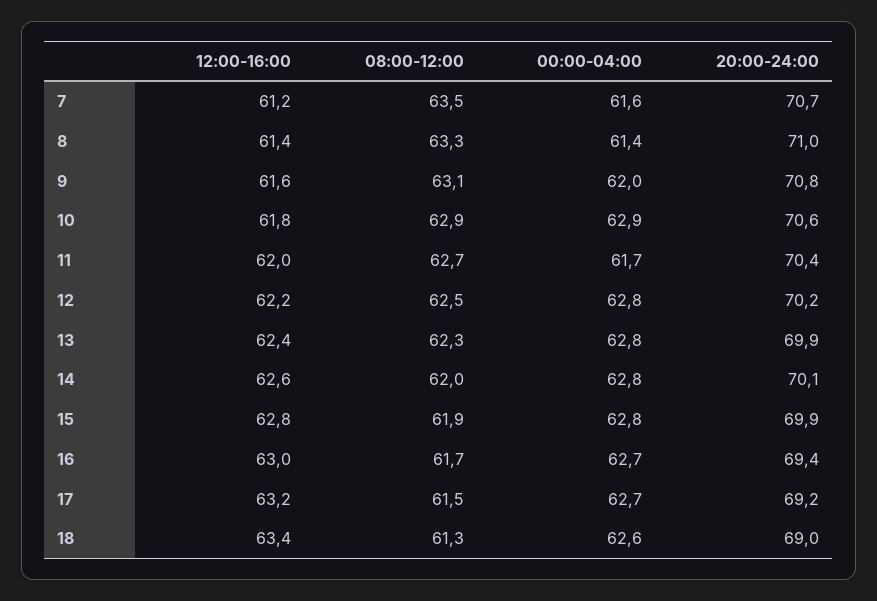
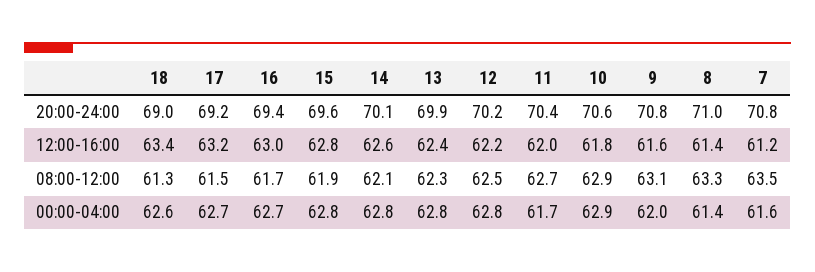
  {
    "12:00-16:00": {
      "7": 61.2,
      "8": 61.4,
      "9": 61.6,
      "10": 61.8,
      "11": 62,
      "12": 62.2,
      "13": 62.4,
      "14": 62.6,
      "15": 62.8,
      "16": 63,
      "17": 63.2,
      "18": 63.4
    },
    "08:00-12:00": {
      "7": 63.5,
      "8": 63.3,
      "9": 63.1,
      "10": 62.9,
      "11": 62.7,
      "12": 62.5,
      "13": 62.3,
-     "14": 62,
+     "14": 62.1,
      "15": 61.9,
      "16": 61.7,
      "17": 61.5,
      "18": 61.3
    },
    "00:00-04:00": {
      "7": 61.6,
      "8": 61.4,
      "9": 62,
      "10": 62.9,
      "11": 61.7,
      "12": 62.8,
      "13": 62.8,
      "14": 62.8,
      "15": 62.8,
      "16": 62.7,
      "17": 62.7,
      "18": 62.6
    },
    "20:00-24:00": {
-     "7": 70.7,
+     "7": 70.8,
      "8": 71,
      "9": 70.8,
      "10": 70.6,
      "11": 70.4,
      "12": 70.2,
      "13": 69.9,
      "14": 70.1,
-     "15": 69.9,
+     "15": 69.6,
      "16": 69.4,
      "17": 69.2,
      "18": 69
    }
  }

